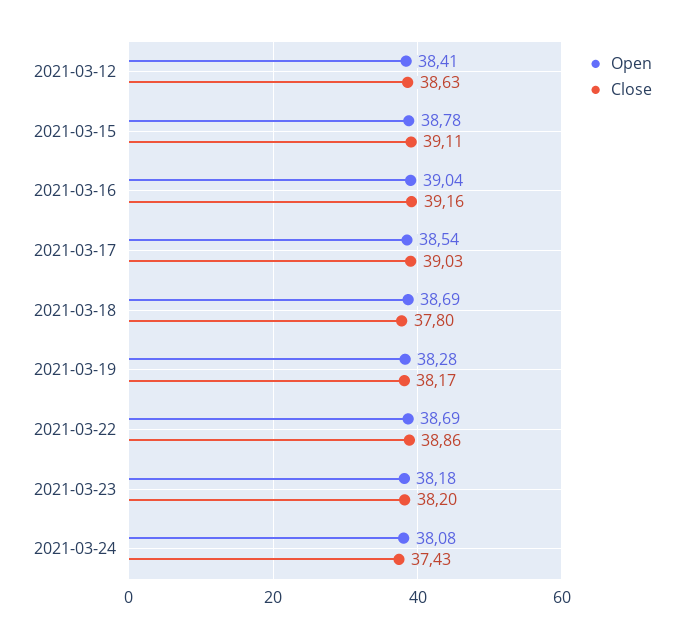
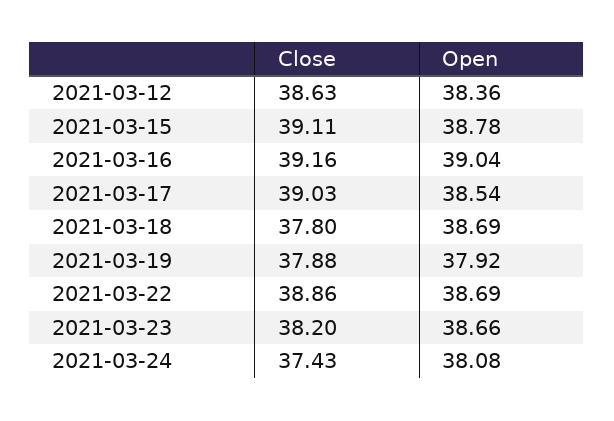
  {
    "Open": {
-     "2021-03-12": 38.41,
+     "2021-03-12": 38.36,
      "2021-03-15": 38.78,
      "2021-03-16": 39.04,
      "2021-03-17": 38.54,
      "2021-03-18": 38.69,
-     "2021-03-19": 38.28,
+     "2021-03-19": 37.92,
      "2021-03-22": 38.69,
-     "2021-03-23": 38.18,
+     "2021-03-23": 38.66,
      "2021-03-24": 38.08
    },
    "Close": {
      "2021-03-12": 38.63,
      "2021-03-15": 39.11,
      "2021-03-16": 39.16,
      "2021-03-17": 39.03,
      "2021-03-18": 37.8,
-     "2021-03-19": 38.17,
+     "2021-03-19": 37.88,
      "2021-03-22": 38.86,
      "2021-03-23": 38.2,
      "2021-03-24": 37.43
    }
  }

